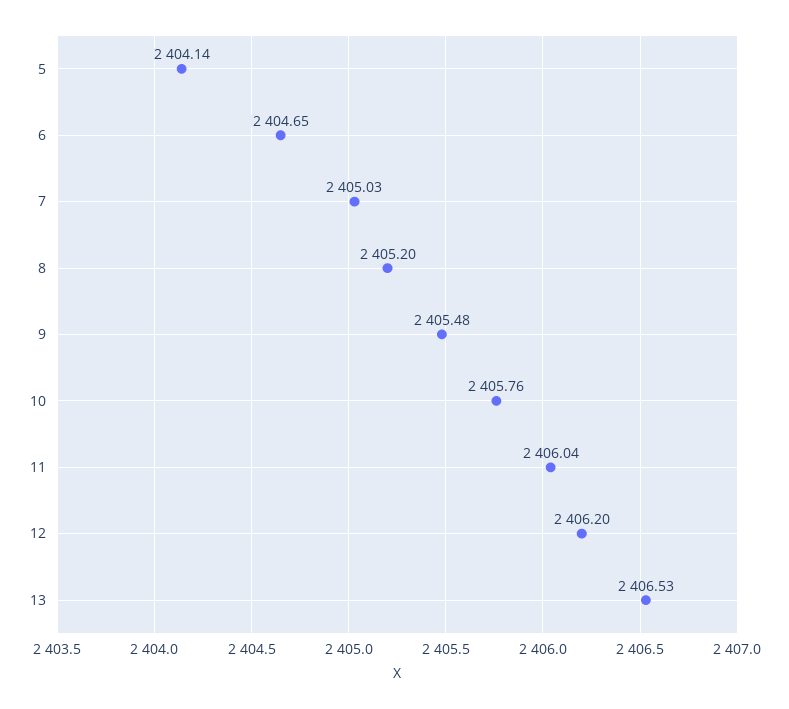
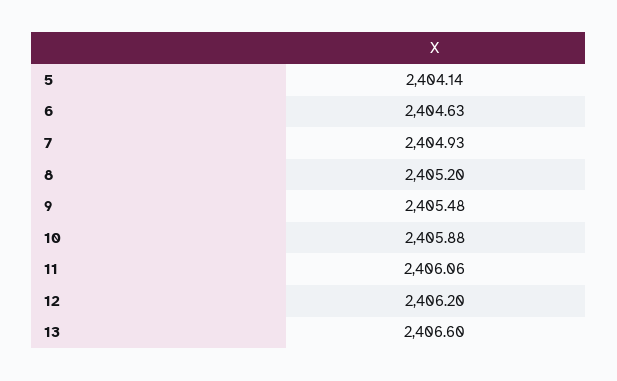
  {
    "5": 2404.14,
-   "6": 2404.65,
+   "6": 2404.63,
-   "7": 2405.03,
+   "7": 2404.93,
    "8": 2405.2,
    "9": 2405.48,
-   "10": 2405.76,
+   "10": 2405.88,
-   "11": 2406.04,
+   "11": 2406.06,
    "12": 2406.2,
-   "13": 2406.53
+   "13": 2406.6
  }

